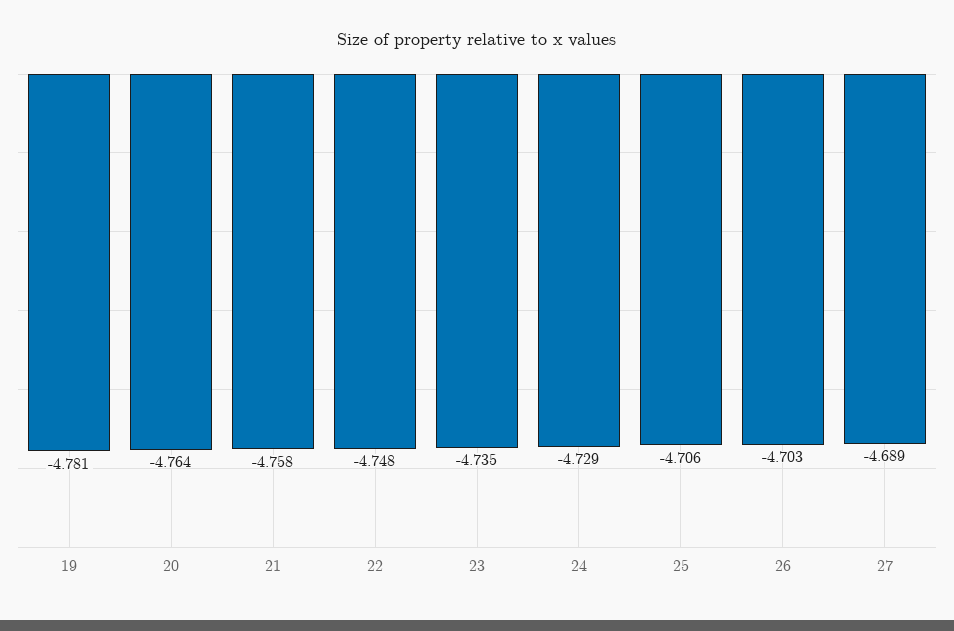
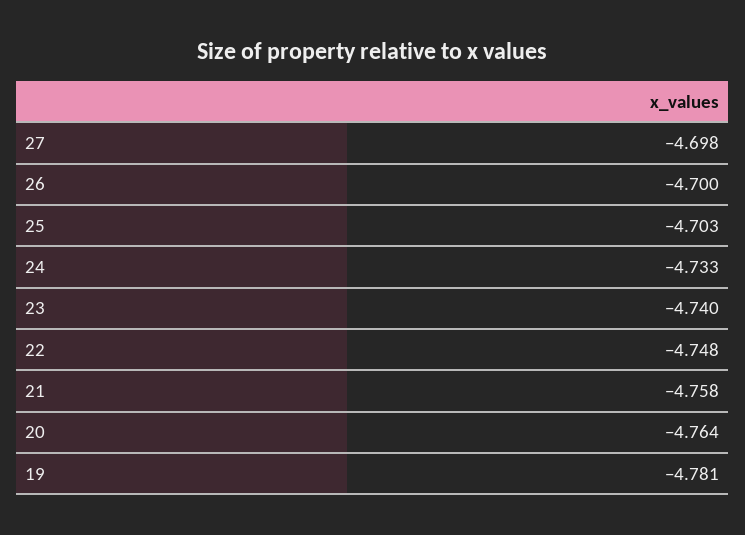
  {
    "19": -4.781,
    "20": -4.764,
    "21": -4.758,
    "22": -4.748,
-   "23": -4.735,
+   "23": -4.74,
-   "24": -4.729,
+   "24": -4.733,
-   "25": -4.706,
+   "25": -4.703,
-   "26": -4.703,
+   "26": -4.7,
-   "27": -4.689
+   "27": -4.698
  }

